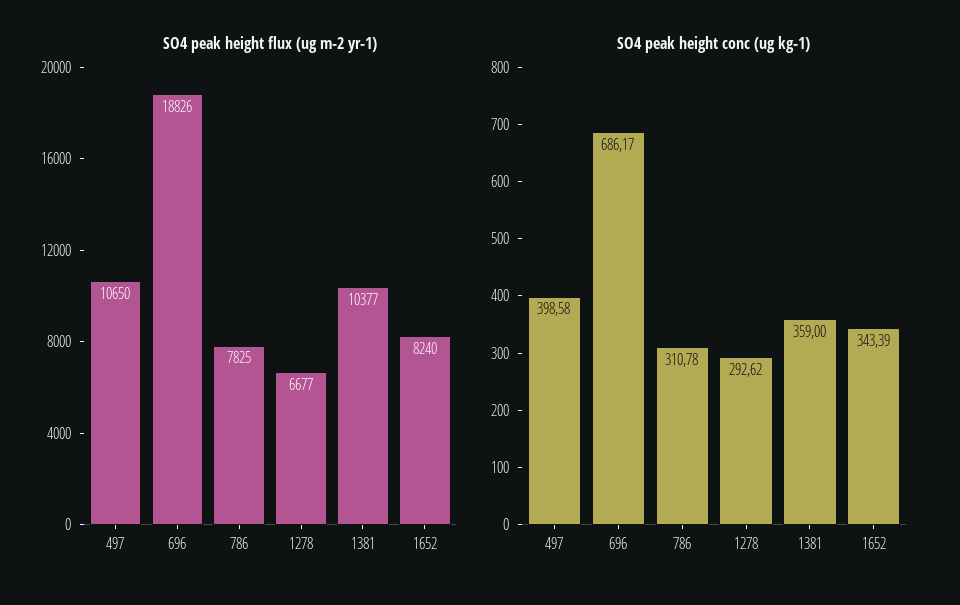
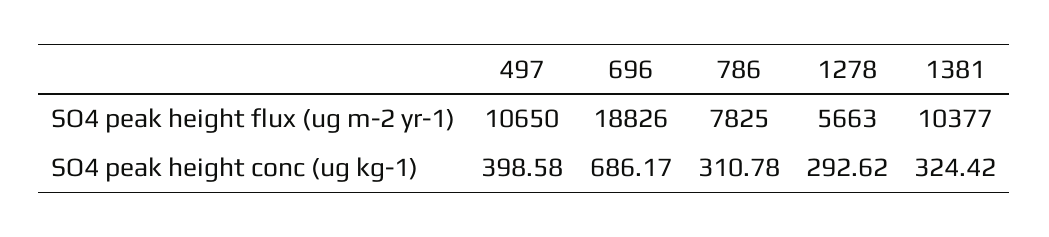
  {
    "SO4 peak height flux (ug m-2 yr-1)": {
      "497": 10650,
      "696": 18826,
      "786": 7825,
-     "1278": 6677,
+     "1278": 5663,
-     "1381": 10377,
+     "1381": 10377
-     "1652": 8240
    },
    "SO4 peak height conc (ug kg-1)": {
      "497": 398.58,
      "696": 686.17,
      "786": 310.78,
      "1278": 292.62,
-     "1381": 359,
+     "1381": 324.42
-     "1652": 343.39
    }
  }

